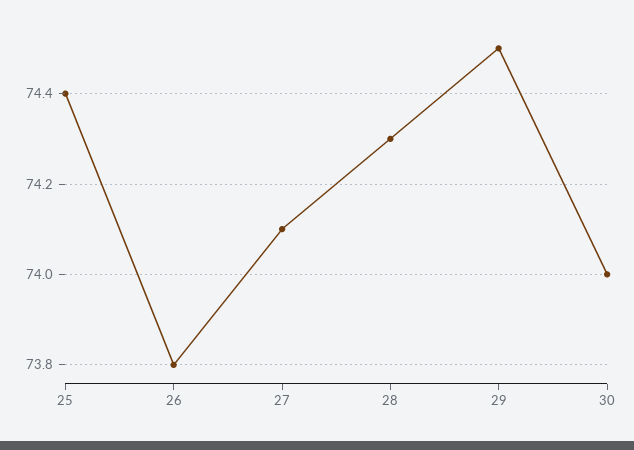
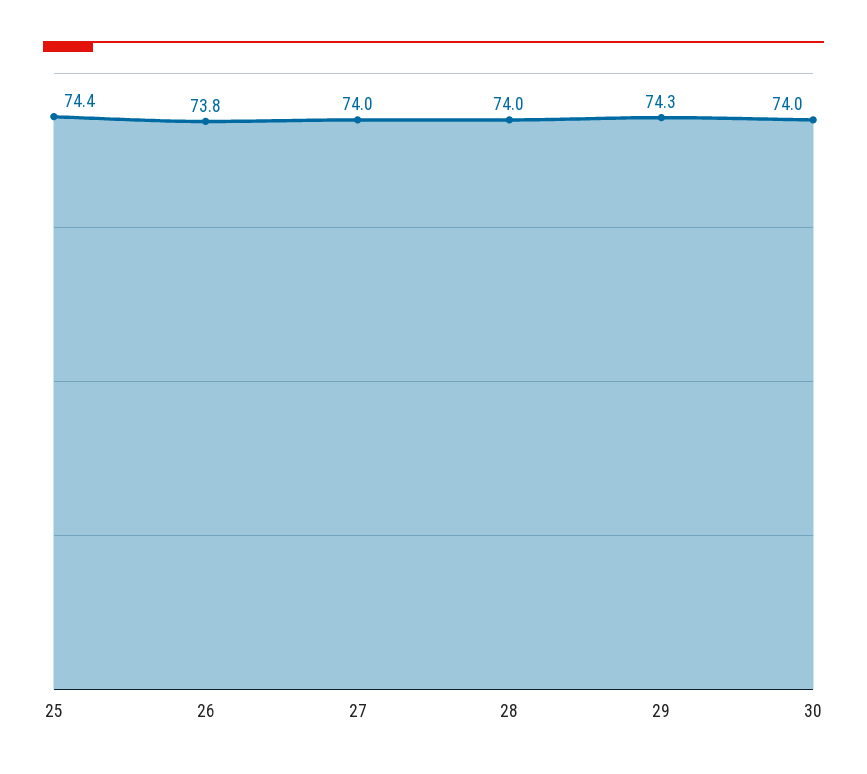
  {
    "25": 74.4,
    "26": 73.8,
-   "27": 74.1,
+   "27": 74,
-   "28": 74.3,
+   "28": 74,
-   "29": 74.5,
+   "29": 74.3,
    "30": 74
  }

